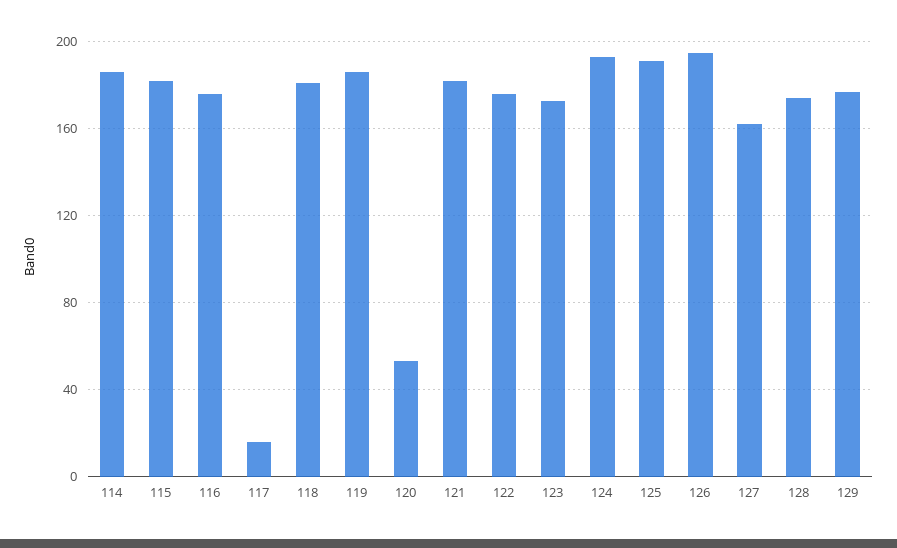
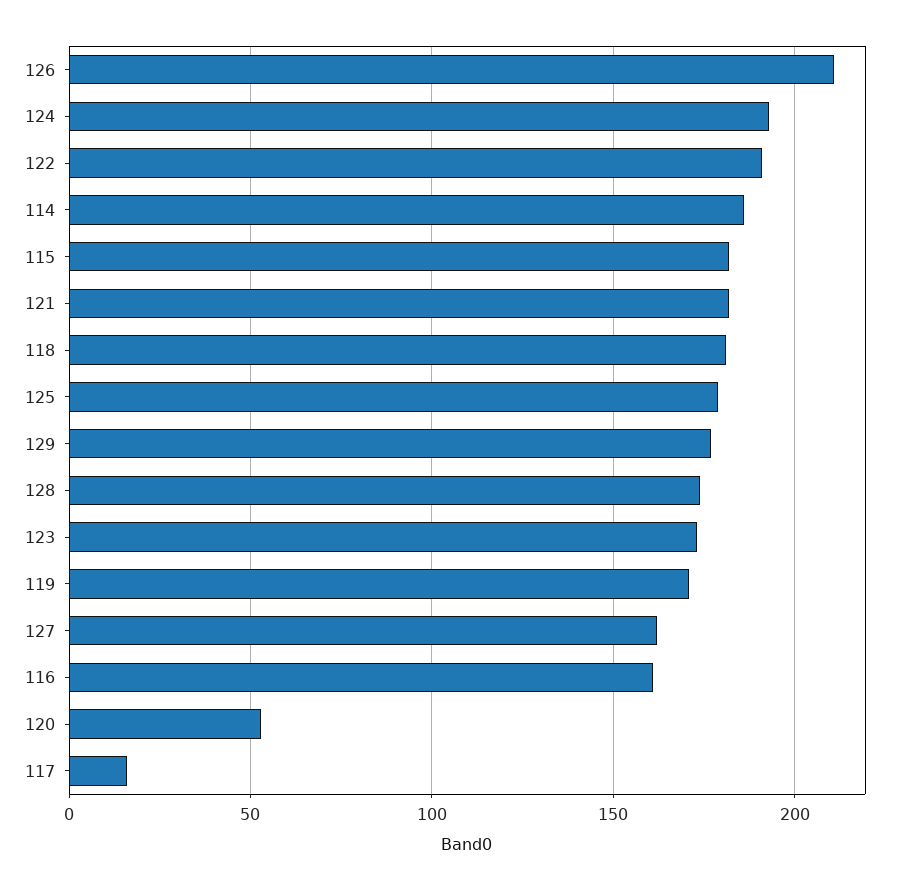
  {
    "114": 185,
    "115": 180,
-   "116": 175,
+   "116": 160,
    "117": 15,
    "118": 180,
-   "119": 185,
+   "119": 170,
    "120": 55,
    "121": 180,
-   "122": 175,
+   "122": 190,
    "123": 175,
    "124": 195,
-   "125": 190,
+   "125": 180,
-   "126": 195,
+   "126": 210,
    "127": 160,
    "128": 175,
    "129": 175
  }

